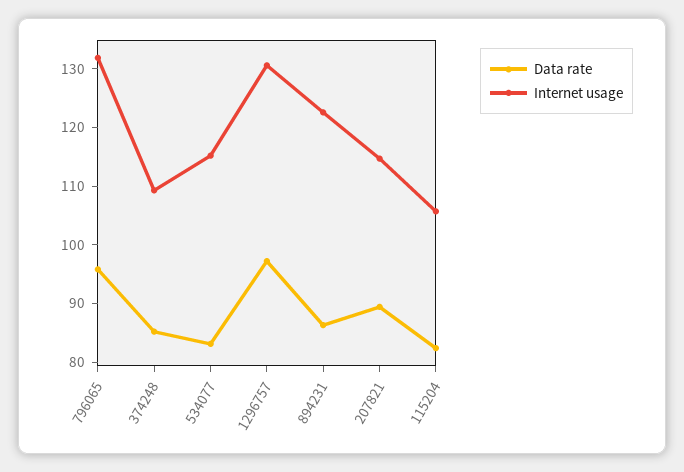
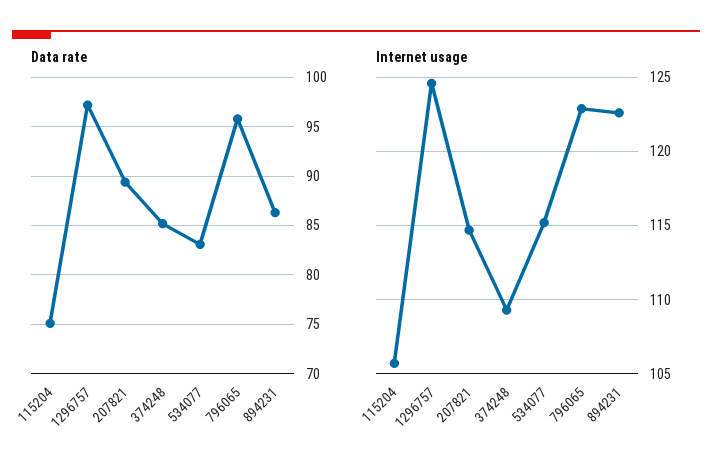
  {
    "Data rate": {
      "796065": 96,
      "374248": 85,
      "534077": 83,
      "1296757": 97,
      "894231": 86,
      "207821": 89,
-     "115204": 82
+     "115204": 75
    },
    "Internet usage": {
-     "796065": 132,
+     "796065": 123,
      "374248": 109.5,
      "534077": 115,
-     "1296757": 130,
+     "1296757": 124.5,
      "894231": 122.5,
      "207821": 114.5,
      "115204": 105.5
    }
  }

